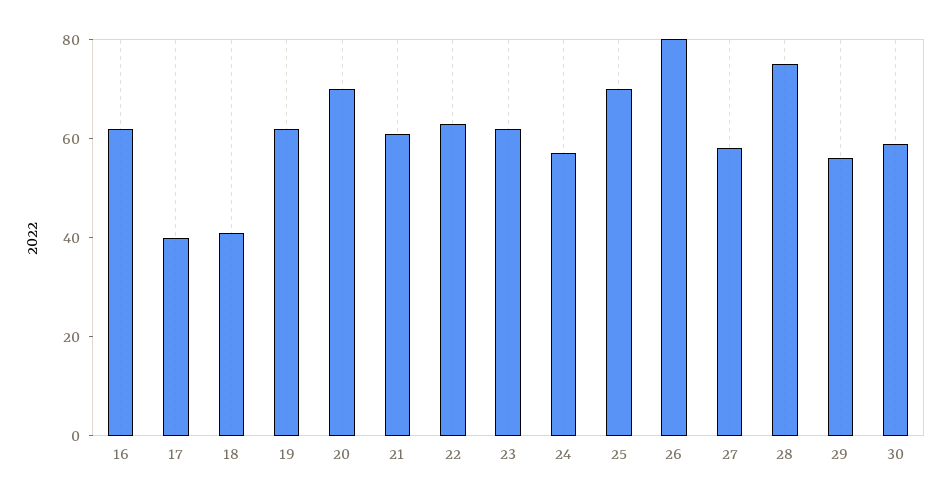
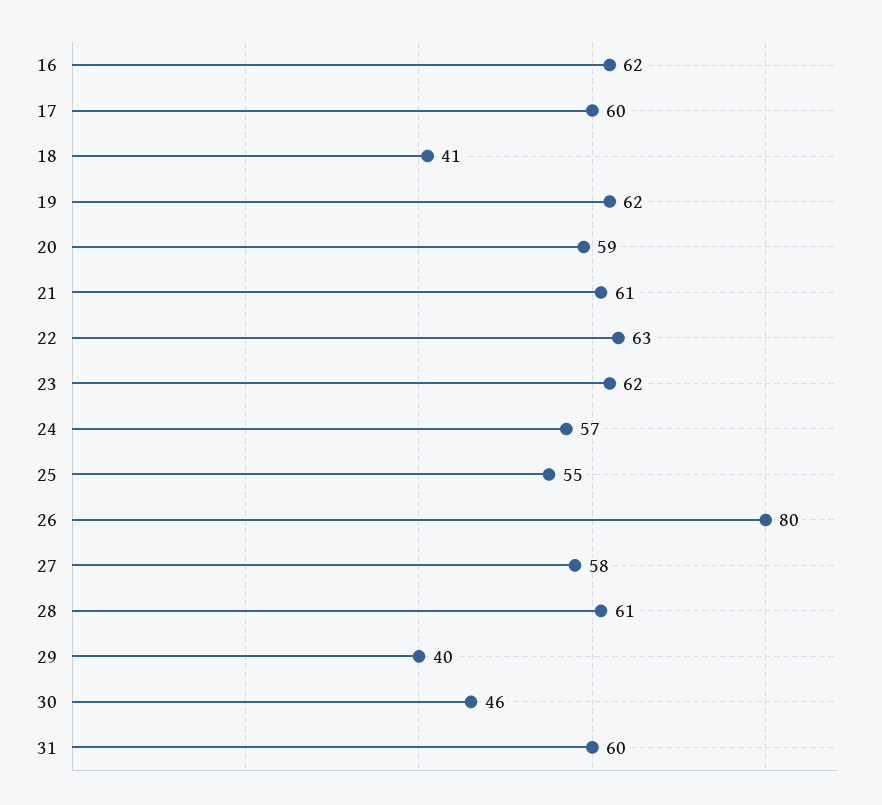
  {
    "16": 62,
-   "17": 40,
+   "17": 60,
    "18": 41,
    "19": 62,
-   "20": 70,
+   "20": 59,
    "21": 61,
    "22": 63,
    "23": 62,
    "24": 57,
-   "25": 70,
+   "25": 55,
    "26": 80,
    "27": 58,
-   "28": 75,
+   "28": 61,
-   "29": 55,
+   "29": 40,
-   "30": 60
+   "30": 46,
+   "31": 60
  }

